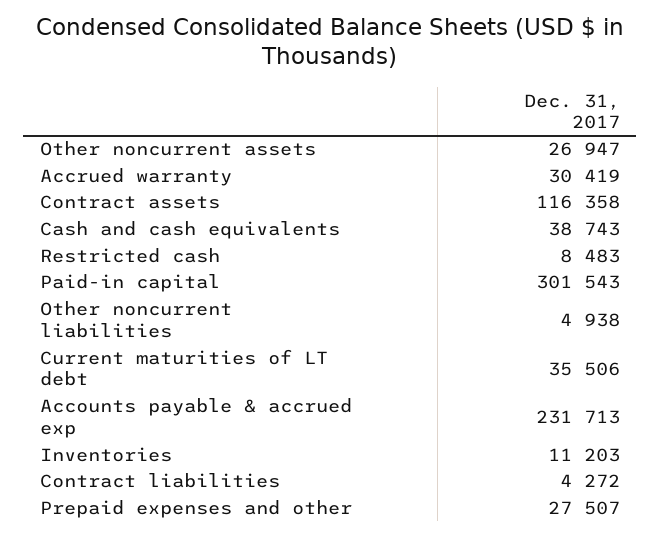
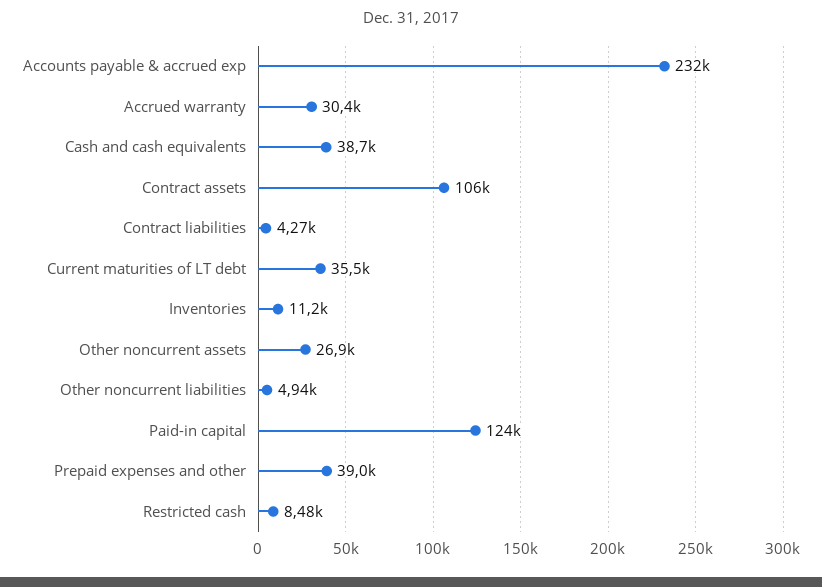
  {
    "Other noncurrent assets": 26947,
    "Accrued warranty": 30419,
-   "Contract assets": 116358,
+   "Contract assets": 106000,
    "Cash and cash equivalents": 38743,
    "Restricted cash": 8483,
-   "Paid-in capital": 301543,
+   "Paid-in capital": 124000,
    "Other noncurrent liabilities": 4938,
    "Current maturities of LT debt": 35506,
    "Accounts payable & accrued exp": 231713,
    "Inventories": 11203,
    "Contract liabilities": 4272,
-   "Prepaid expenses and other": 27507
+   "Prepaid expenses and other": 39000
  }

